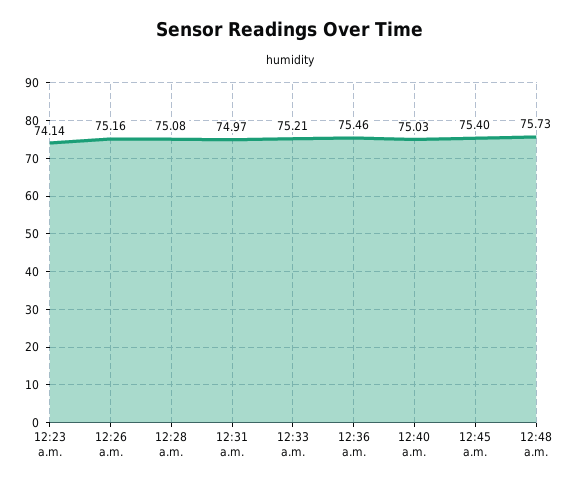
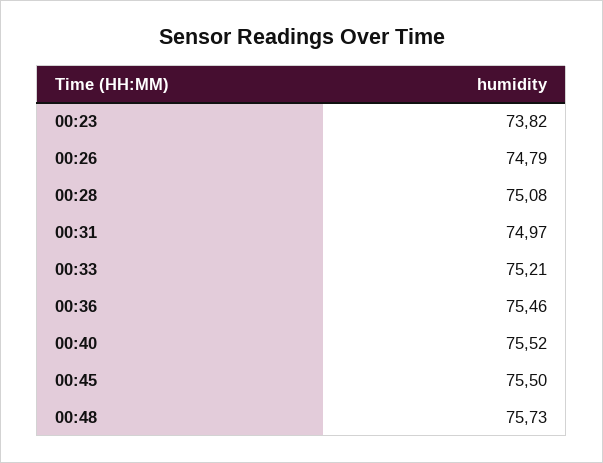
  {
-   "12:23 a.m.": 74.14,
+   "12:23 a.m.": 73.82,
-   "12:26 a.m.": 75.16,
+   "12:26 a.m.": 74.79,
    "12:28 a.m.": 75.08,
    "12:31 a.m.": 74.97,
    "12:33 a.m.": 75.21,
    "12:36 a.m.": 75.46,
-   "12:40 a.m.": 75.03,
+   "12:40 a.m.": 75.52,
-   "12:45 a.m.": 75.4,
+   "12:45 a.m.": 75.5,
    "12:48 a.m.": 75.73
  }

